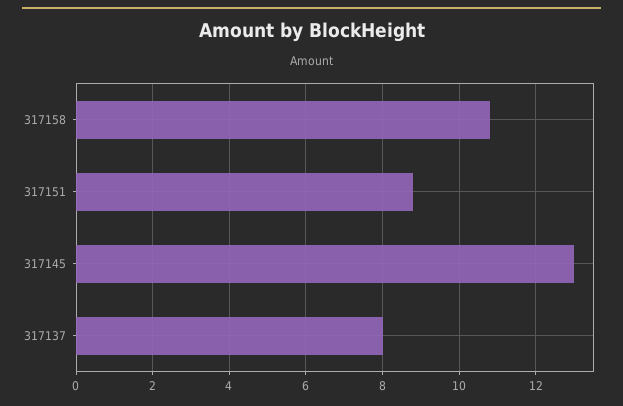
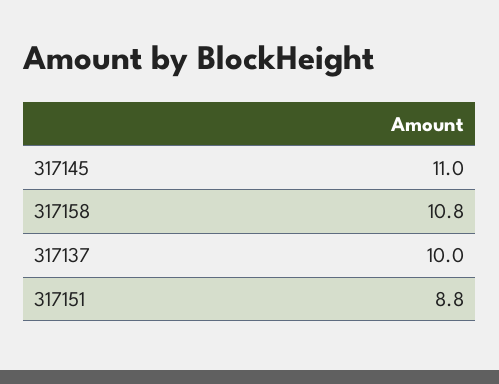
  {
    "317158": 10.8,
    "317151": 8.8,
-   "317145": 13,
+   "317145": 11,
-   "317137": 8
+   "317137": 10
  }

